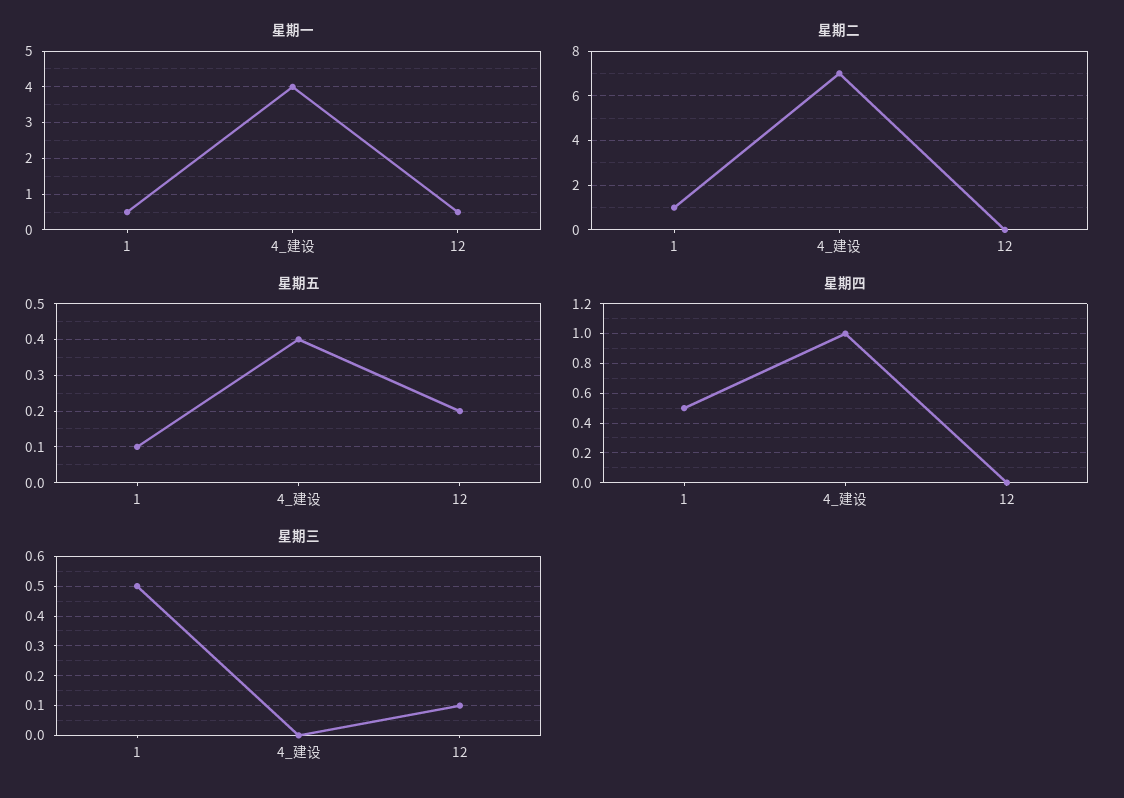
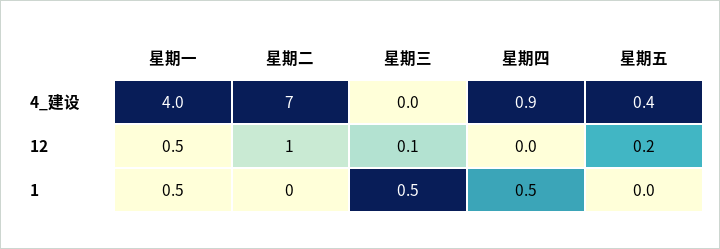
  {
    "星期一": {
      "1": 0.5,
      "4_建设": 4,
      "12": 0.5
    },
    "星期二": {
-     "1": 1,
+     "1": 0,
      "4_建设": 7,
-     "12": 0
+     "12": 1
    },
    "星期五": {
-     "1": 0.1,
+     "1": 0,
      "4_建设": 0.4,
      "12": 0.2
    },
    "星期四": {
      "1": 0.5,
-     "4_建设": 1,
+     "4_建设": 0.9,
      "12": 0
    },
    "星期三": {
      "1": 0.5,
      "4_建设": 0,
      "12": 0.1
    }
  }

